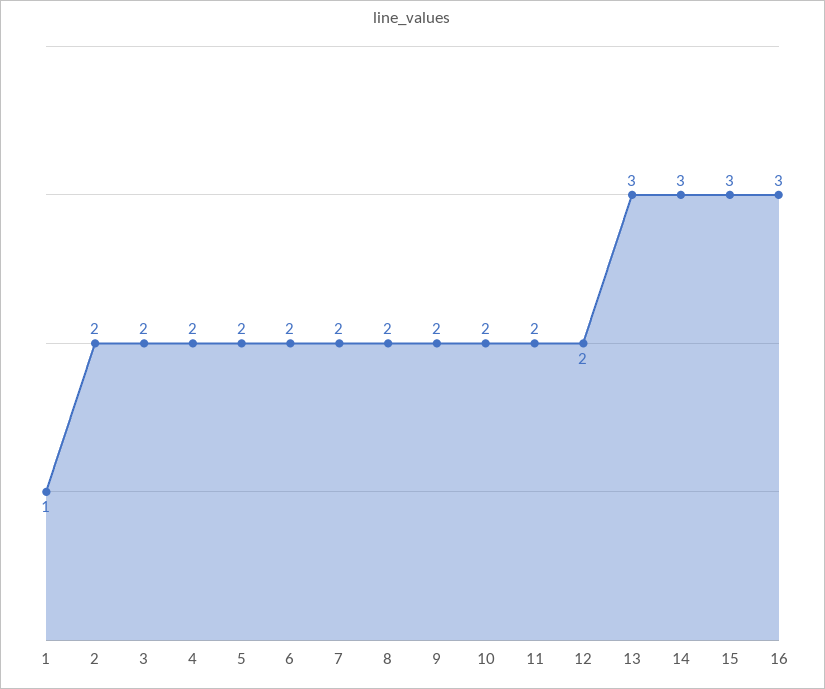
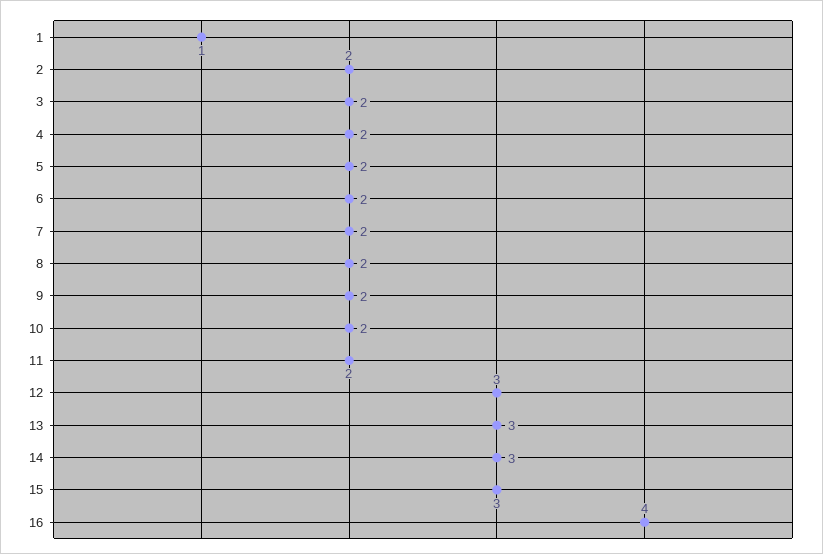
  {
    "1": 1,
    "2": 2,
    "3": 2,
    "4": 2,
    "5": 2,
    "6": 2,
    "7": 2,
    "8": 2,
    "9": 2,
    "10": 2,
    "11": 2,
-   "12": 2,
+   "12": 3,
    "13": 3,
    "14": 3,
    "15": 3,
-   "16": 3
+   "16": 4
  }

